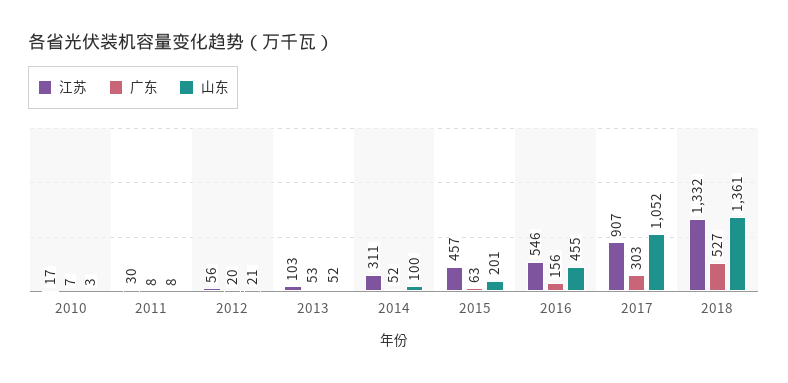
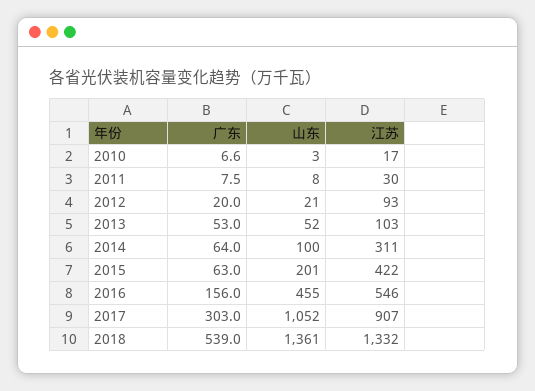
  {
    "江苏": {
      "2010": 17,
      "2011": 30,
-     "2012": 56,
+     "2012": 93,
      "2013": 103,
      "2014": 311,
-     "2015": 457,
+     "2015": 422,
      "2016": 546,
      "2017": 907,
      "2018": 1332
    },
    "广东": {
      "2010": 6.6,
      "2011": 7.5,
      "2012": 20,
      "2013": 53,
-     "2014": 52,
+     "2014": 64,
      "2015": 63,
      "2016": 156,
      "2017": 303,
-     "2018": 527
+     "2018": 539
    },
    "山东": {
      "2010": 3,
      "2011": 8,
      "2012": 21,
      "2013": 52,
      "2014": 100,
      "2015": 201,
      "2016": 455,
      "2017": 1052,
      "2018": 1361
    }
  }

